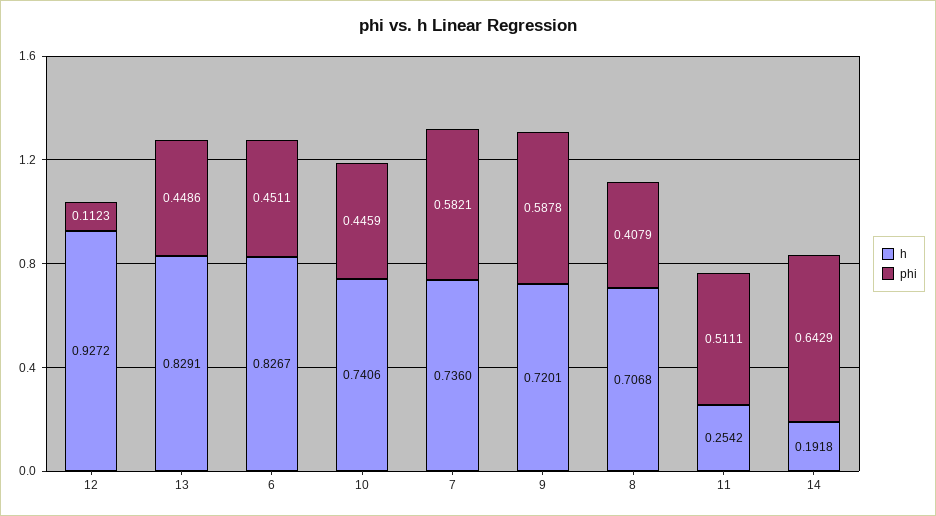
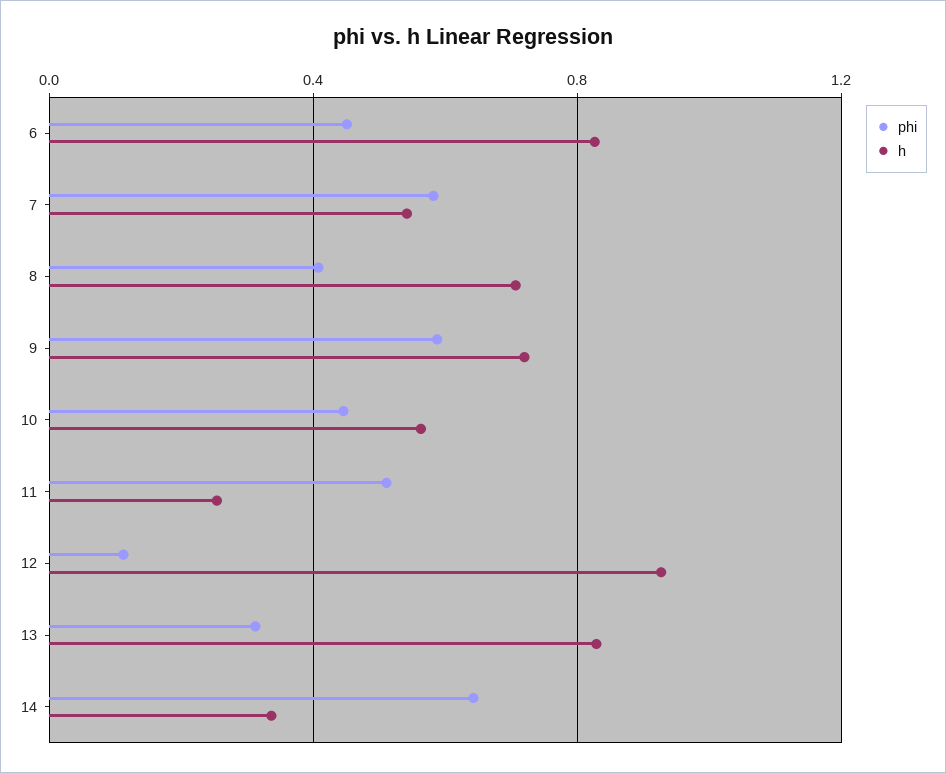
  {
    "h": {
      "12": 0.9272,
      "13": 0.8291,
      "6": 0.8267,
-     "10": 0.7406,
+     "10": 0.55,
-     "7": 0.736,
+     "7": 0.55,
      "9": 0.7201,
      "8": 0.7068,
      "11": 0.2542,
-     "14": 0.1918
+     "14": 0.35
    },
    "phi": {
      "12": 0.1123,
-     "13": 0.4486,
+     "13": 0.3,
      "6": 0.4511,
      "10": 0.4459,
      "7": 0.5821,
      "9": 0.5878,
      "8": 0.4079,
      "11": 0.5111,
      "14": 0.6429
    }
  }

